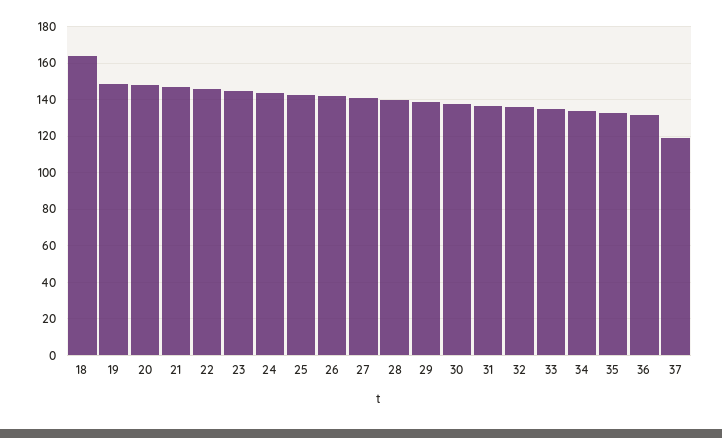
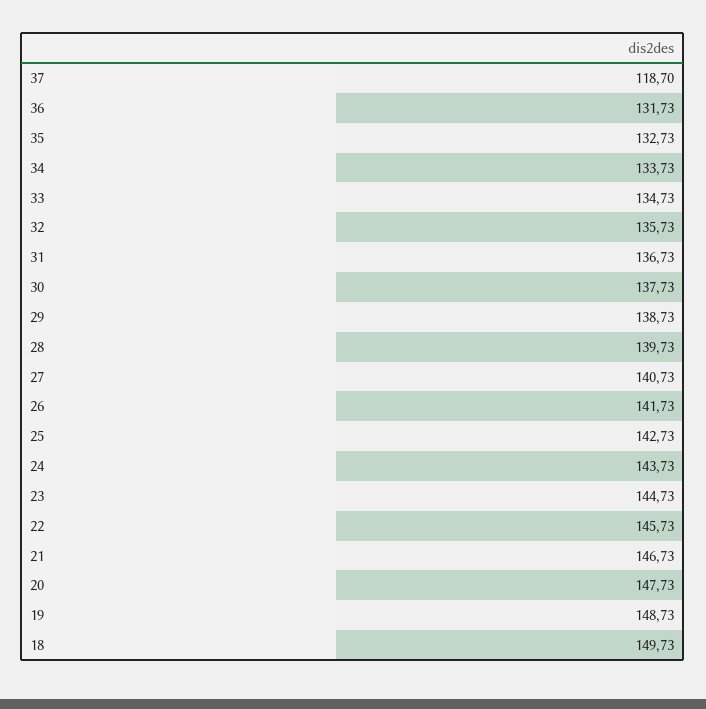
  {
-   "18": 165,
+   "18": 149.73,
    "19": 148.73,
    "20": 147.73,
    "21": 146.73,
    "22": 145.73,
    "23": 144.73,
    "24": 143.73,
    "25": 142.73,
    "26": 141.73,
    "27": 140.73,
    "28": 139.73,
    "29": 138.73,
    "30": 137.73,
    "31": 136.73,
    "32": 135.73,
    "33": 134.73,
    "34": 133.73,
    "35": 132.73,
    "36": 131.73,
    "37": 118.7
  }

